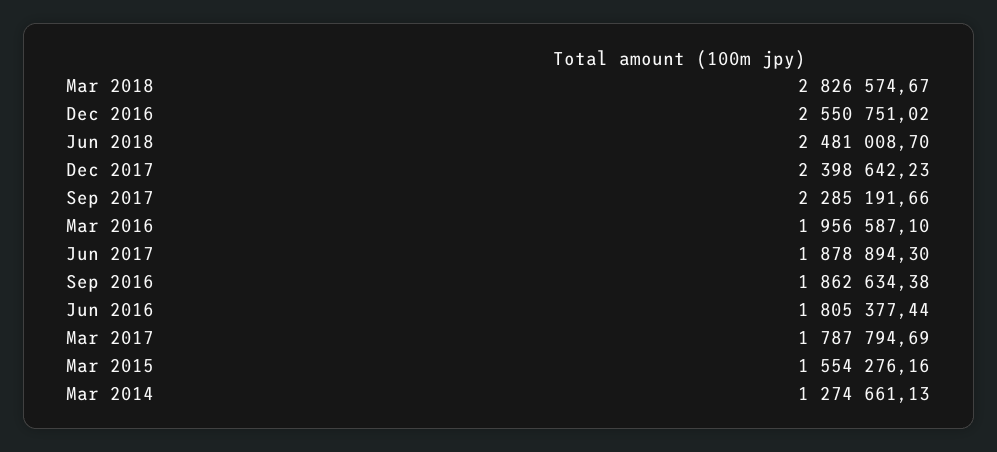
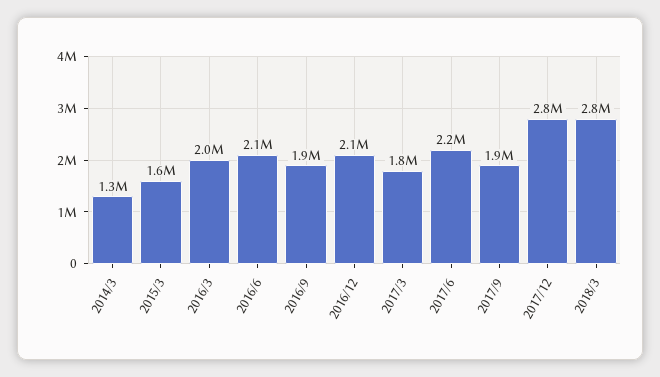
  {
    "Mar 2018": 2826574.67,
-   "Dec 2016": 2550751.02,
+   "Dec 2016": 2100000,
-   "Jun 2018": 2481008.7,
-   "Dec 2017": 2398642.23,
+   "Dec 2017": 2800000,
-   "Sep 2017": 2285191.66,
+   "Sep 2017": 1900000,
    "Mar 2016": 1956587.1,
-   "Jun 2017": 1878894.3,
+   "Jun 2017": 2200000,
    "Sep 2016": 1862634.38,
-   "Jun 2016": 1805377.44,
+   "Jun 2016": 2100000,
    "Mar 2017": 1787794.69,
    "Mar 2015": 1554276.16,
    "Mar 2014": 1274661.13
  }

